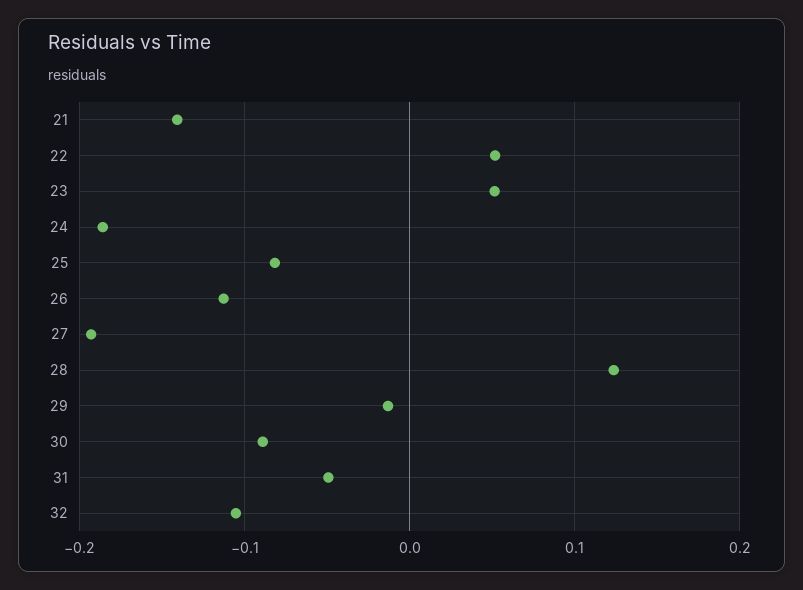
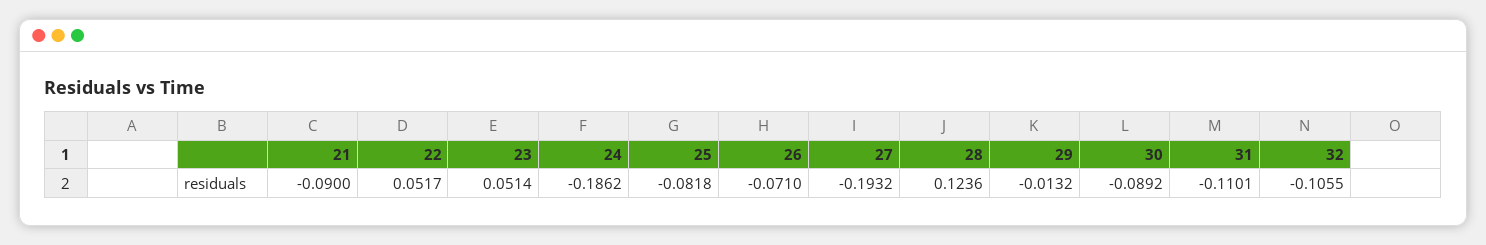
  {
-   "21": -0.14,
+   "21": -0.09,
    "22": 0.0517,
    "23": 0.0514,
    "24": -0.1862,
    "25": -0.0818,
-   "26": -0.11,
+   "26": -0.071,
    "27": -0.1932,
    "28": 0.1236,
    "29": -0.0132,
    "30": -0.0892,
-   "31": -0.05,
+   "31": -0.1101,
    "32": -0.1055
  }

